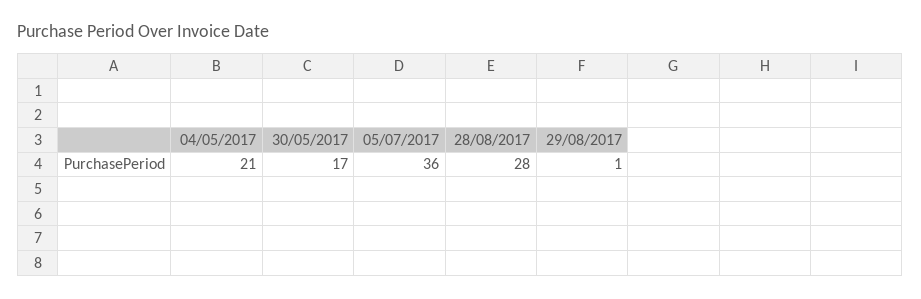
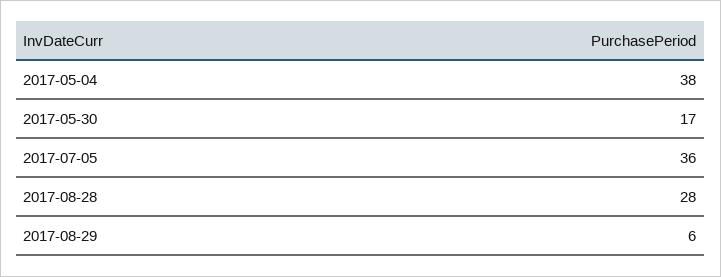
  {
-   "04/05/2017": 21,
+   "04/05/2017": 38,
    "30/05/2017": 17,
    "05/07/2017": 36,
    "28/08/2017": 28,
-   "29/08/2017": 1
+   "29/08/2017": 6
  }

